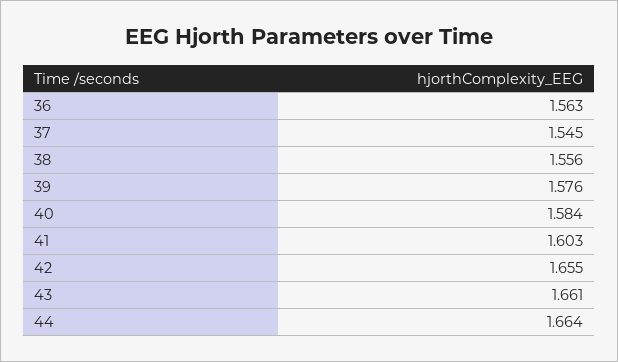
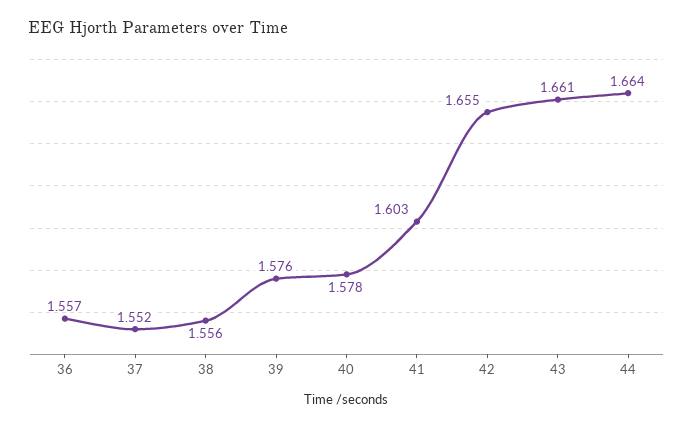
  {
-   "36": 1.563,
+   "36": 1.557,
-   "37": 1.545,
+   "37": 1.552,
    "38": 1.556,
    "39": 1.576,
-   "40": 1.584,
+   "40": 1.578,
    "41": 1.603,
    "42": 1.655,
    "43": 1.661,
    "44": 1.664
  }

